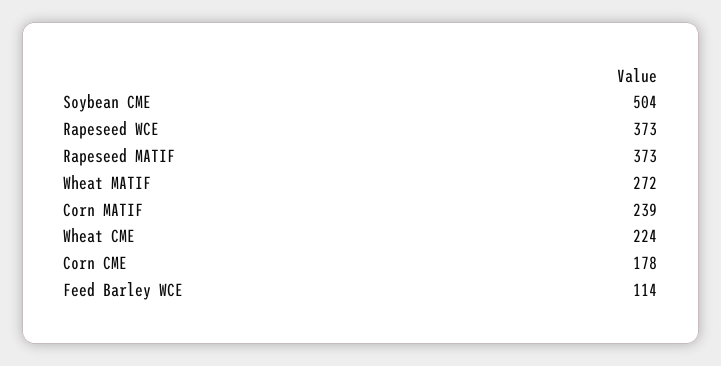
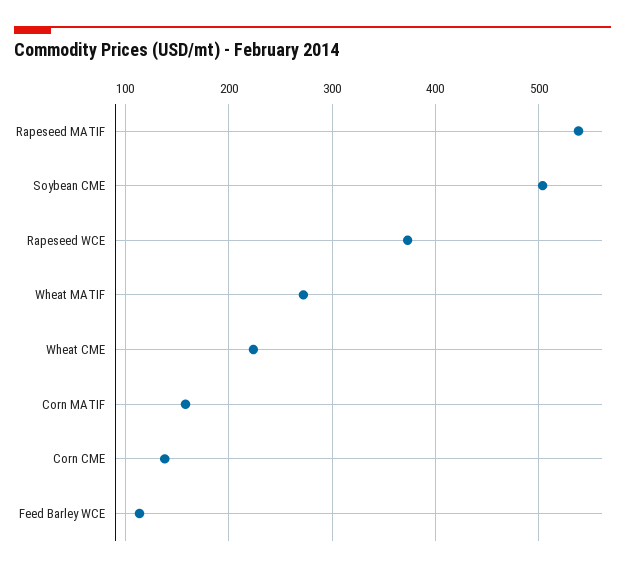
  {
    "Soybean CME": 504,
    "Rapeseed WCE": 373,
-   "Rapeseed MATIF": 373,
+   "Rapeseed MATIF": 540,
    "Wheat MATIF": 272,
-   "Corn MATIF": 239,
+   "Corn MATIF": 160,
    "Wheat CME": 224,
-   "Corn CME": 178,
+   "Corn CME": 140,
    "Feed Barley WCE": 114
  }

